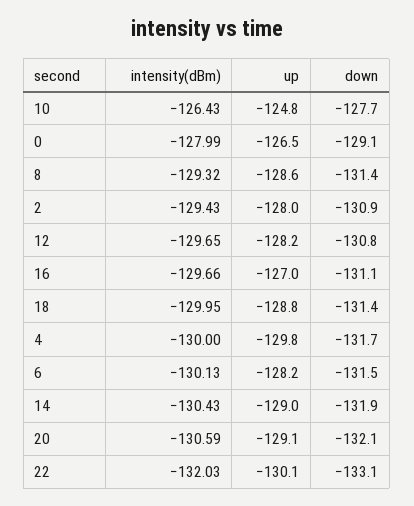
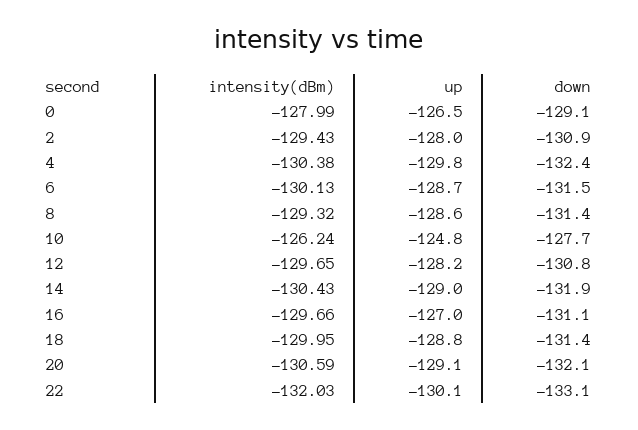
  {
    "intensity(dBm)": {
-     "10": -126.43,
+     "10": -126.24,
      "0": -127.99,
      "8": -129.32,
      "2": -129.43,
      "12": -129.65,
      "16": -129.66,
      "18": -129.95,
-     "4": -130,
+     "4": -130.38,
      "6": -130.13,
      "14": -130.43,
      "20": -130.59,
      "22": -132.03
    },
    "up": {
      "10": -124.8,
      "0": -126.5,
      "8": -128.6,
      "2": -128,
      "12": -128.2,
      "16": -127,
      "18": -128.8,
      "4": -129.8,
-     "6": -128.2,
+     "6": -128.7,
      "14": -129,
      "20": -129.1,
      "22": -130.1
    },
    "down": {
      "10": -127.7,
      "0": -129.1,
      "8": -131.4,
      "2": -130.9,
      "12": -130.8,
      "16": -131.1,
      "18": -131.4,
-     "4": -131.7,
+     "4": -132.4,
      "6": -131.5,
      "14": -131.9,
      "20": -132.1,
      "22": -133.1
    }
  }

